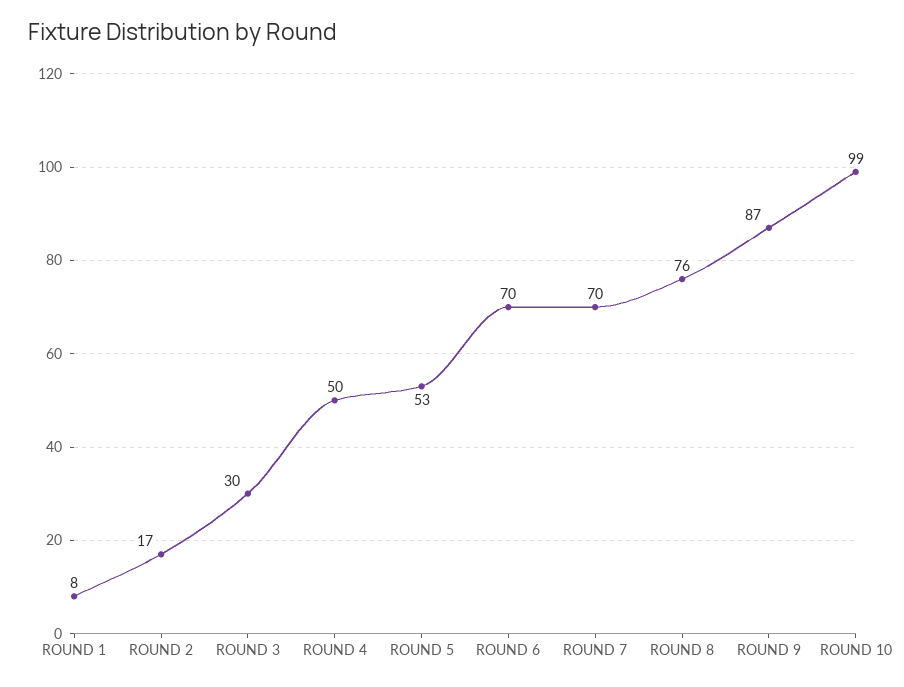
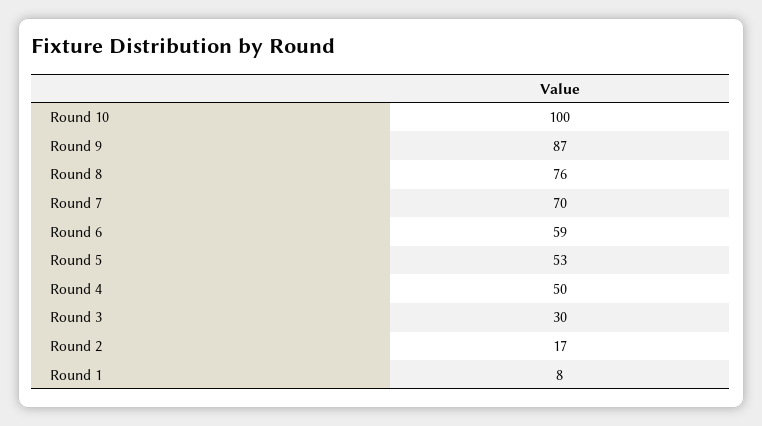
  {
    "ROUND 1": 8,
    "ROUND 2": 17,
    "ROUND 3": 30,
    "ROUND 4": 50,
    "ROUND 5": 53,
-   "ROUND 6": 70,
+   "ROUND 6": 59,
    "ROUND 7": 70,
    "ROUND 8": 76,
    "ROUND 9": 87,
-   "ROUND 10": 99
+   "ROUND 10": 100
  }

